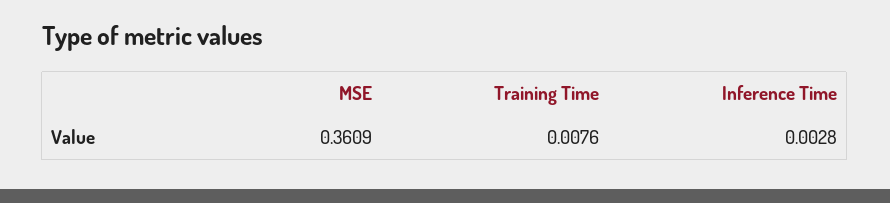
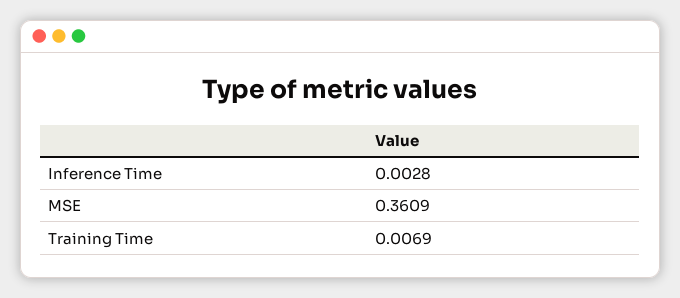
  {
    "MSE": 0.3609,
-   "Training Time": 0.0076,
+   "Training Time": 0.0069,
    "Inference Time": 0.0028
  }

